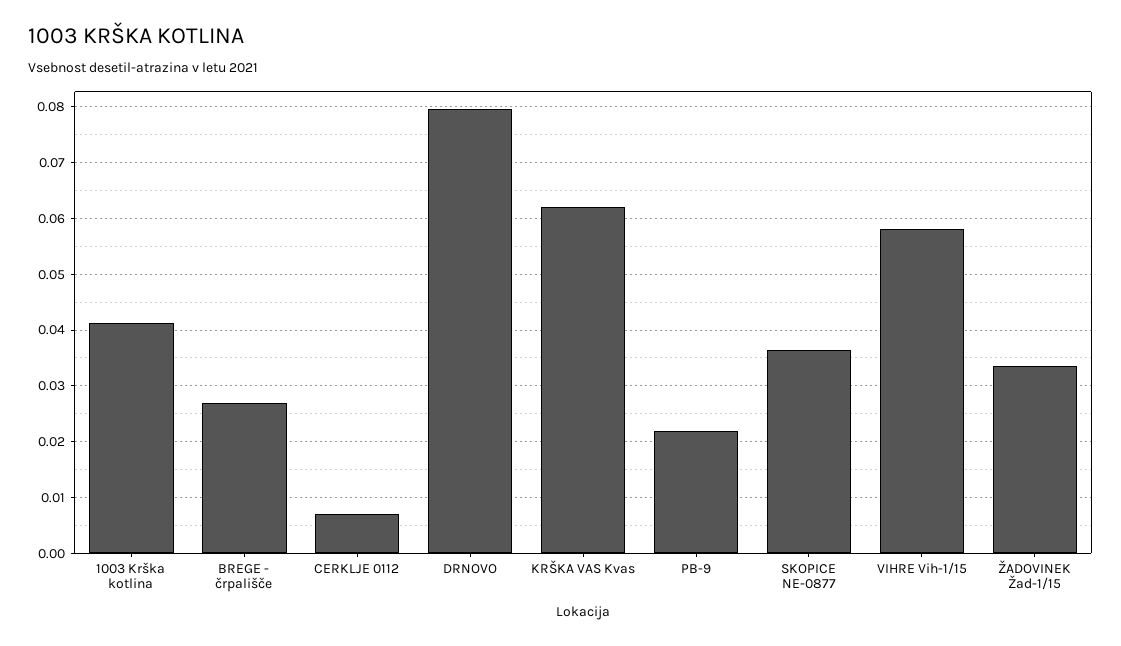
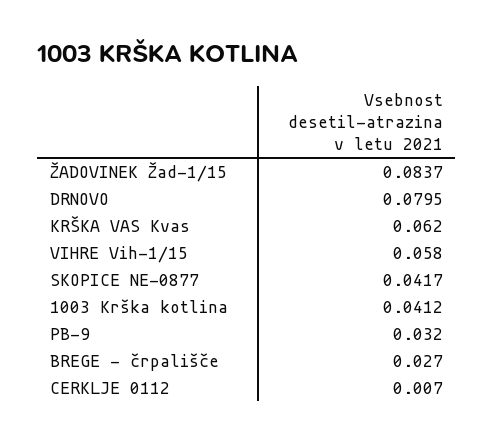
  {
    "1003 Krška kotlina": 0.0412,
    "BREGE - črpališče": 0.027,
    "CERKLJE 0112": 0.007,
    "DRNOVO": 0.0795,
    "KRŠKA VAS Kvas": 0.062,
-   "PB-9": 0.022,
+   "PB-9": 0.032,
-   "SKOPICE NE-0877": 0.036,
+   "SKOPICE NE-0877": 0.0417,
    "VIHRE Vih-1/15": 0.058,
-   "ŽADOVINEK Žad-1/15": 0.034
+   "ŽADOVINEK Žad-1/15": 0.0837
  }

